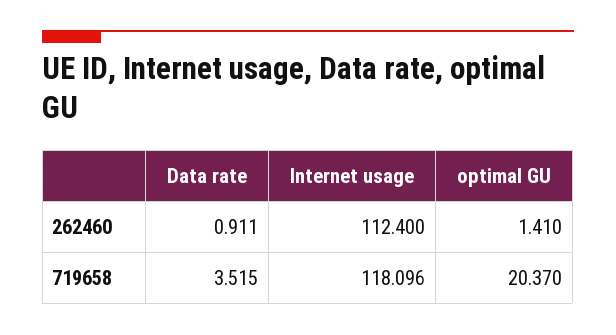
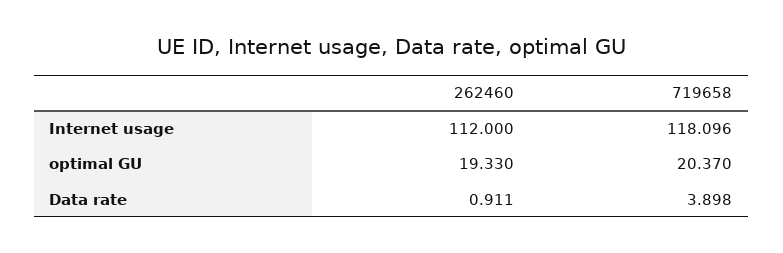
  {
    "Data rate": {
      "262460": 0.911,
-     "719658": 3.515
+     "719658": 3.898
    },
    "Internet usage": {
-     "262460": 112.4,
+     "262460": 112,
      "719658": 118.096
    },
    "optimal GU": {
-     "262460": 1.41,
+     "262460": 19.33,
      "719658": 20.37
    }
  }

